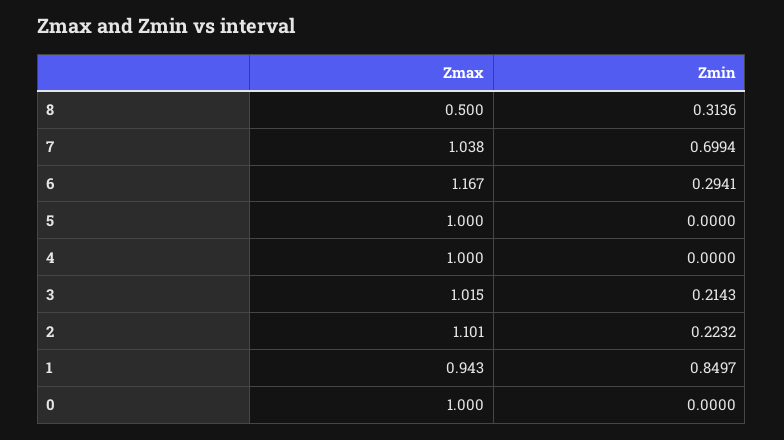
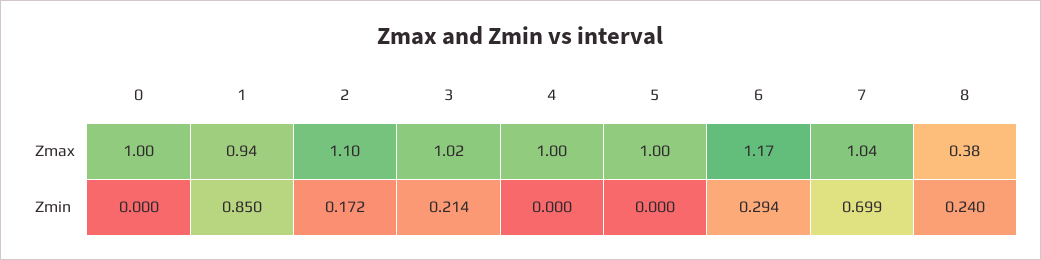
  {
    "Zmax": {
-     "8": 0.5,
+     "8": 0.38,
      "7": 1.038,
      "6": 1.167,
      "5": 1,
      "4": 1,
      "3": 1.015,
      "2": 1.101,
      "1": 0.943,
      "0": 1
    },
    "Zmin": {
-     "8": 0.3136,
+     "8": 0.24,
      "7": 0.6994,
      "6": 0.2941,
      "5": 0,
      "4": 0,
      "3": 0.2143,
-     "2": 0.2232,
+     "2": 0.172,
      "1": 0.8497,
      "0": 0
    }
  }

